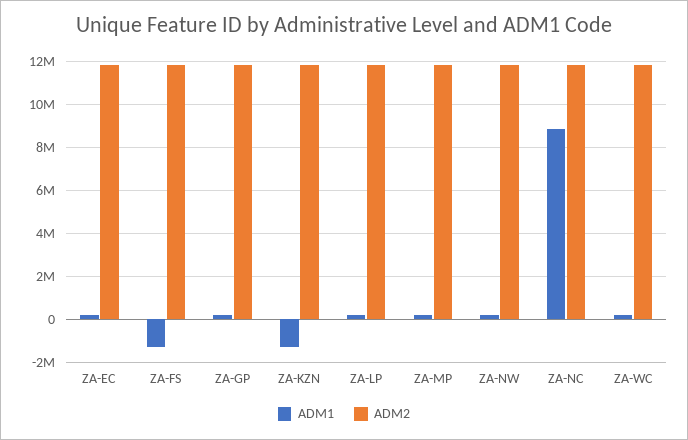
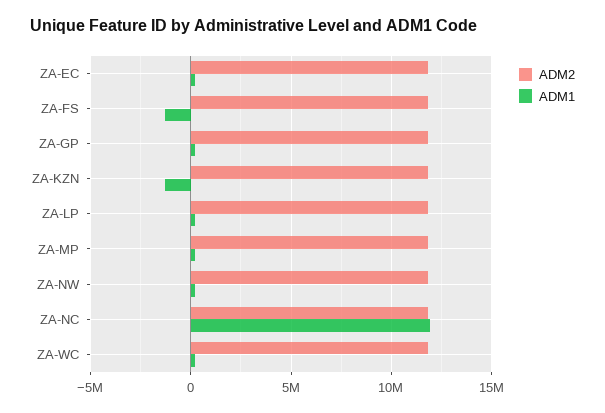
  {
    "ADM1": {
      "ZA-EC": 0,
      "ZA-FS": -1500000,
      "ZA-GP": 0,
      "ZA-KZN": -1500000,
      "ZA-LP": 0,
      "ZA-MP": 0,
      "ZA-NW": 0,
-     "ZA-NC": 9000000,
+     "ZA-NC": 12000000,
      "ZA-WC": 0
    },
    "ADM2": {
      "ZA-EC": 12000000,
      "ZA-FS": 12000000,
      "ZA-GP": 12000000,
      "ZA-KZN": 12000000,
      "ZA-LP": 12000000,
      "ZA-MP": 12000000,
      "ZA-NW": 12000000,
      "ZA-NC": 12000000,
      "ZA-WC": 12000000
    }
  }

